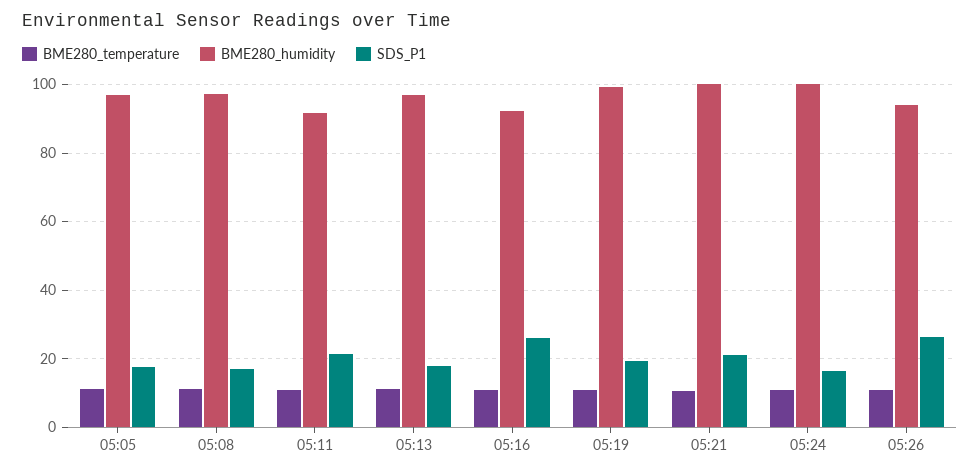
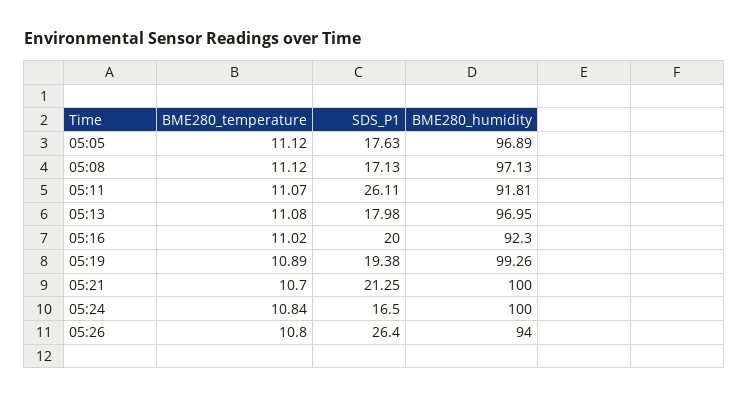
  {
    "BME280_temperature": {
      "05:05": 11.12,
      "05:08": 11.12,
      "05:11": 11.07,
      "05:13": 11.08,
      "05:16": 11.02,
      "05:19": 10.89,
      "05:21": 10.7,
      "05:24": 10.84,
      "05:26": 10.8
    },
    "BME280_humidity": {
      "05:05": 96.89,
      "05:08": 97.13,
      "05:11": 91.81,
      "05:13": 96.95,
      "05:16": 92.3,
      "05:19": 99.26,
      "05:21": 100,
      "05:24": 100,
      "05:26": 94
    },
    "SDS_P1": {
      "05:05": 17.63,
      "05:08": 17.13,
-     "05:11": 22,
+     "05:11": 26.11,
      "05:13": 17.98,
-     "05:16": 26,
+     "05:16": 20,
      "05:19": 19.38,
      "05:21": 21.25,
      "05:24": 16.5,
      "05:26": 26.4
    }
  }

